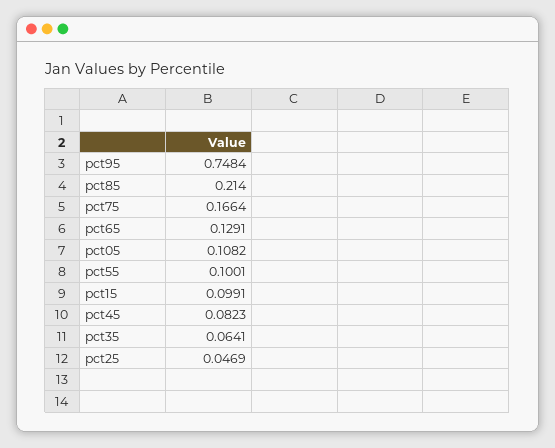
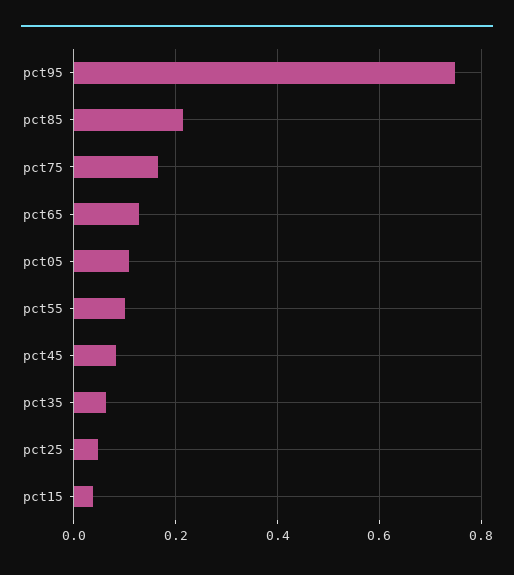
  {
    "pct95": 0.7484,
    "pct85": 0.214,
    "pct75": 0.1664,
    "pct65": 0.1291,
    "pct05": 0.1082,
    "pct55": 0.1001,
-   "pct15": 0.0991,
+   "pct15": 0.04,
    "pct45": 0.0823,
    "pct35": 0.0641,
    "pct25": 0.0469
  }

